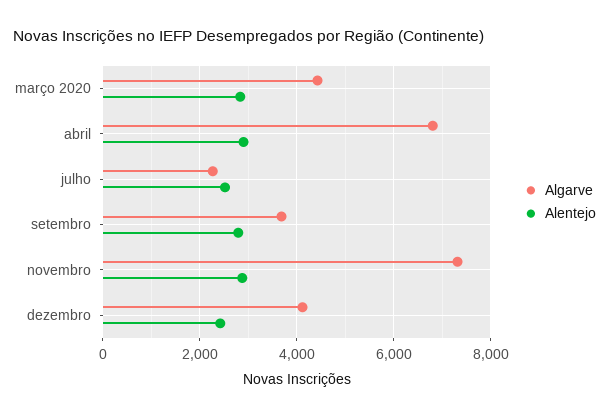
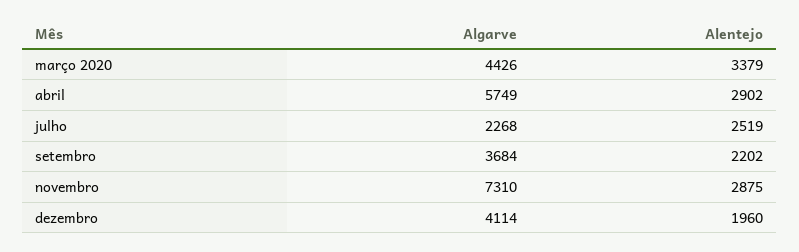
  {
    "Algarve": {
      "março 2020": 4426,
-     "abril": 6800,
+     "abril": 5749,
      "julho": 2268,
      "setembro": 3684,
      "novembro": 7310,
      "dezembro": 4114
    },
    "Alentejo": {
-     "março 2020": 2800,
+     "março 2020": 3379,
      "abril": 2902,
      "julho": 2519,
-     "setembro": 2800,
+     "setembro": 2202,
      "novembro": 2875,
-     "dezembro": 2400
+     "dezembro": 1960
    }
  }

